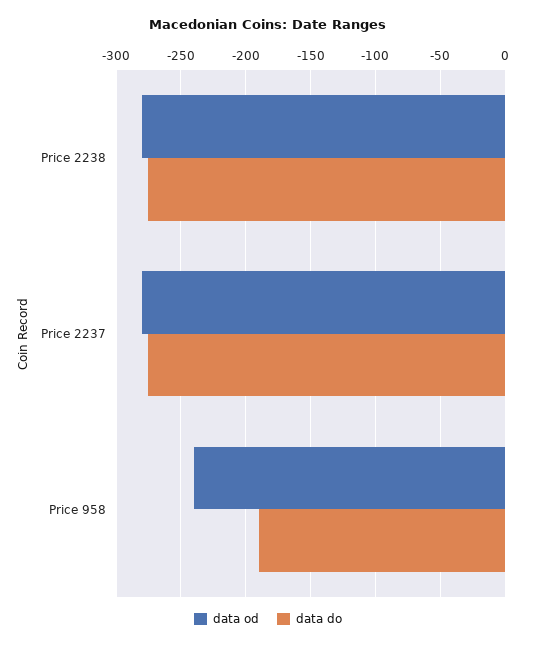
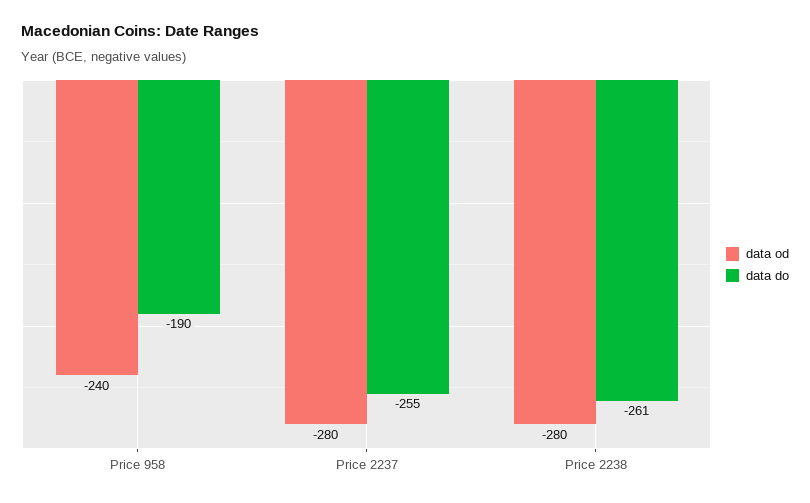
  {
    "data od": {
      "Price 2238": -280,
      "Price 2237": -280,
      "Price 958": -240
    },
    "data do": {
-     "Price 2238": -275,
+     "Price 2238": -261,
-     "Price 2237": -275,
+     "Price 2237": -255,
      "Price 958": -190
    }
  }

